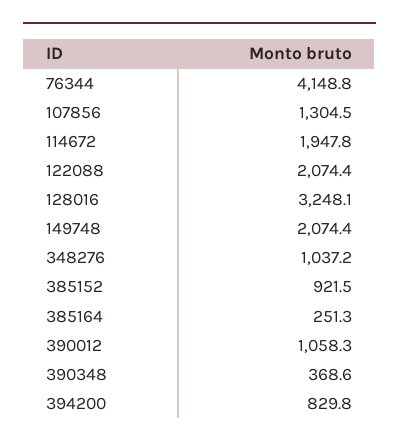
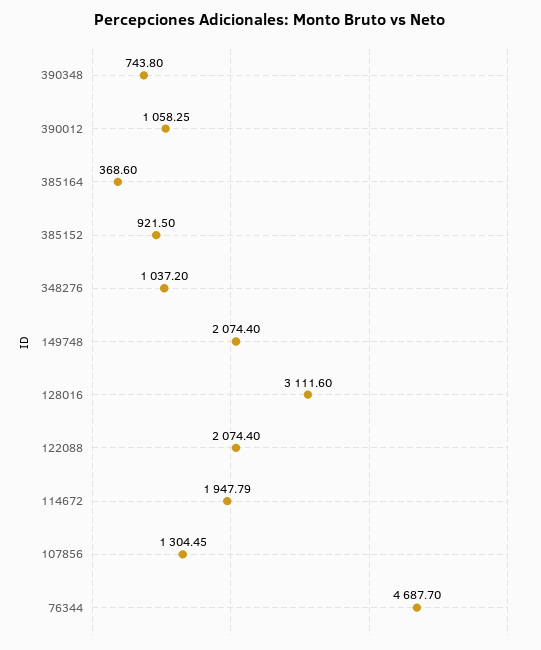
  {
-   "76344": 4148.8,
+   "76344": 4687.7,
    "107856": 1304.45,
    "114672": 1947.79,
    "122088": 2074.4,
-   "128016": 3248.1,
+   "128016": 3111.6,
    "149748": 2074.4,
    "348276": 1037.2,
    "385152": 921.5,
-   "385164": 251.3,
+   "385164": 368.6,
    "390012": 1058.25,
-   "390348": 368.6,
+   "390348": 743.8
-   "394200": 829.8
  }

